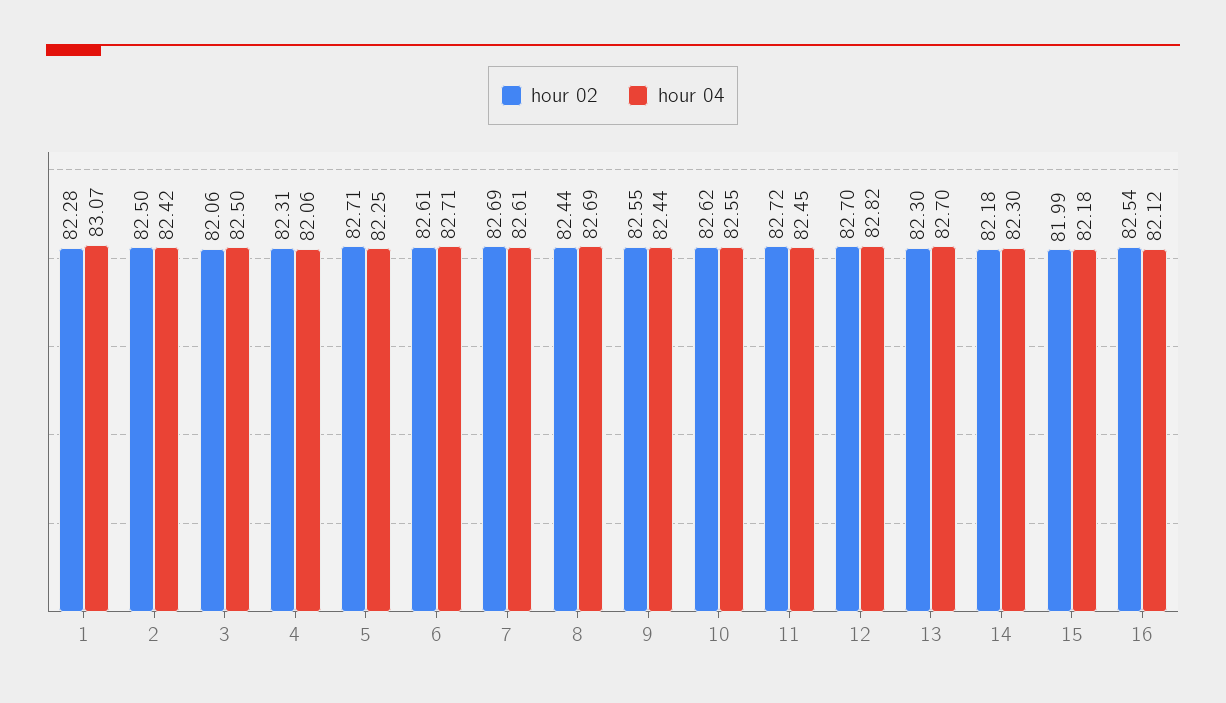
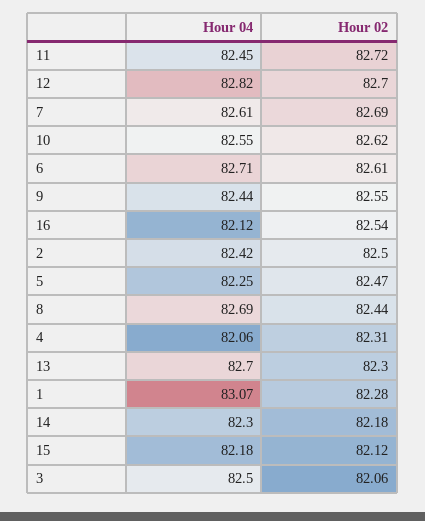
  {
    "hour 02": {
      "1": 82.28,
      "2": 82.5,
      "3": 82.06,
      "4": 82.31,
-     "5": 82.71,
+     "5": 82.47,
      "6": 82.61,
      "7": 82.69,
      "8": 82.44,
      "9": 82.55,
      "10": 82.62,
      "11": 82.72,
      "12": 82.7,
      "13": 82.3,
      "14": 82.18,
-     "15": 81.99,
+     "15": 82.12,
      "16": 82.54
    },
    "hour 04": {
      "1": 83.07,
      "2": 82.42,
      "3": 82.5,
      "4": 82.06,
      "5": 82.25,
      "6": 82.71,
      "7": 82.61,
      "8": 82.69,
      "9": 82.44,
      "10": 82.55,
      "11": 82.45,
      "12": 82.82,
      "13": 82.7,
      "14": 82.3,
      "15": 82.18,
      "16": 82.12
    }
  }

